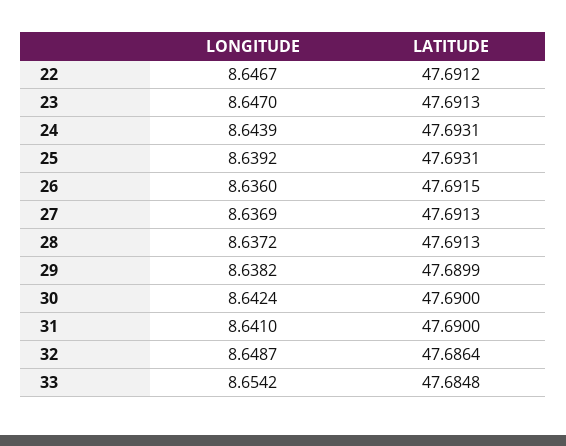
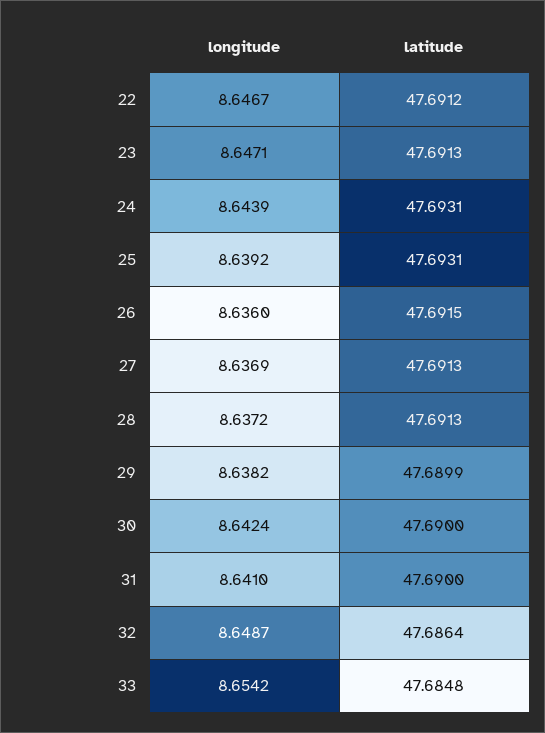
  {
    "LONGITUDE": {
      "22": 8.6467,
-     "23": 8.647,
+     "23": 8.6471,
      "24": 8.6439,
      "25": 8.6392,
      "26": 8.636,
      "27": 8.6369,
      "28": 8.6372,
      "29": 8.6382,
      "30": 8.6424,
      "31": 8.641,
      "32": 8.6487,
      "33": 8.6542
    },
    "LATITUDE": {
      "22": 47.6912,
      "23": 47.6913,
      "24": 47.6931,
      "25": 47.6931,
      "26": 47.6915,
      "27": 47.6913,
      "28": 47.6913,
      "29": 47.6899,
      "30": 47.69,
      "31": 47.69,
      "32": 47.6864,
      "33": 47.6848
    }
  }

